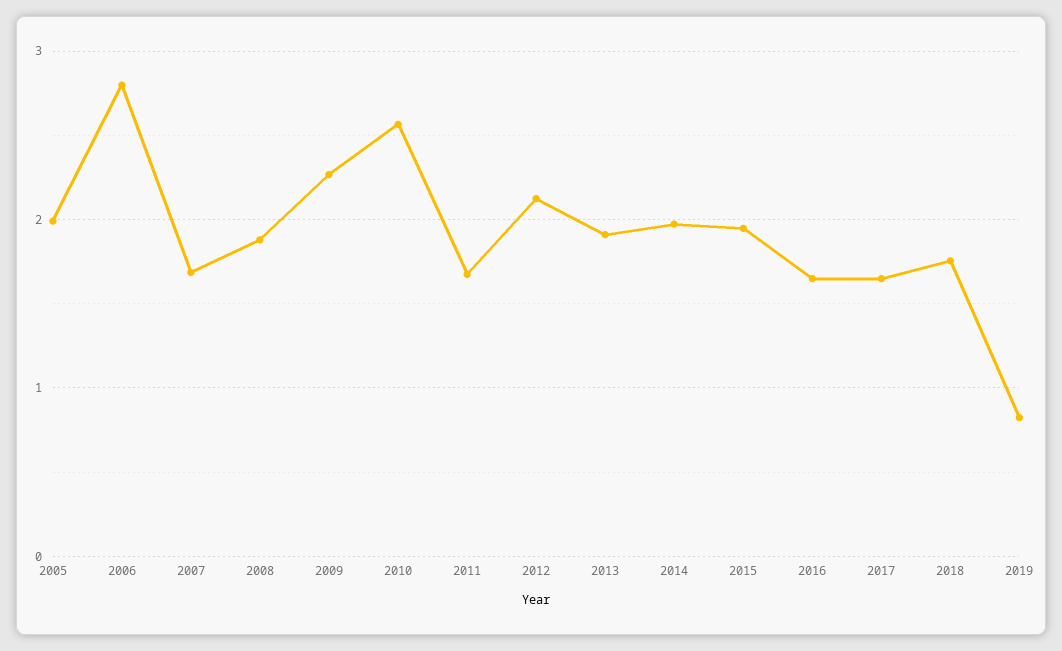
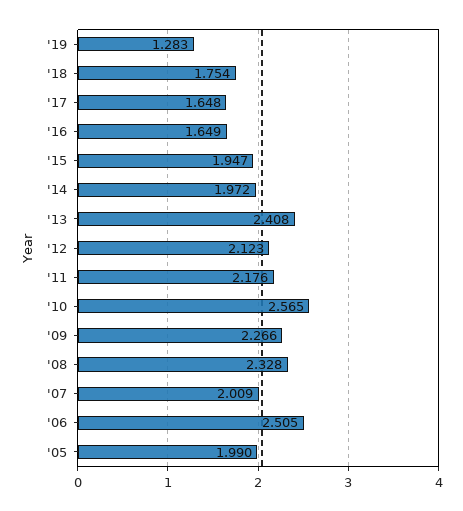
  {
    "2005": 1.99,
-   "2006": 2.8,
+   "2006": 2.505,
-   "2007": 1.7,
+   "2007": 2.009,
-   "2008": 1.9,
+   "2008": 2.328,
    "2009": 2.266,
    "2010": 2.565,
-   "2011": 1.7,
+   "2011": 2.176,
    "2012": 2.123,
-   "2013": 1.9,
+   "2013": 2.408,
    "2014": 1.972,
    "2015": 1.947,
    "2016": 1.649,
    "2017": 1.648,
    "2018": 1.754,
-   "2019": 0.8
+   "2019": 1.283
  }

